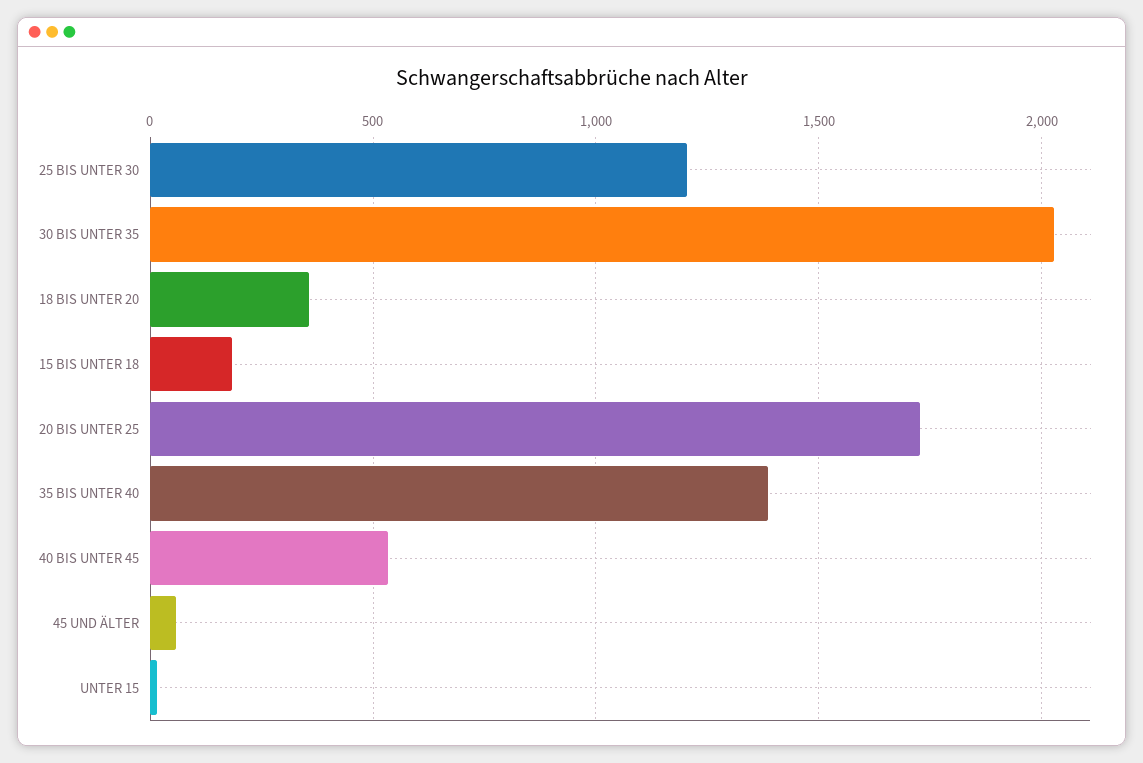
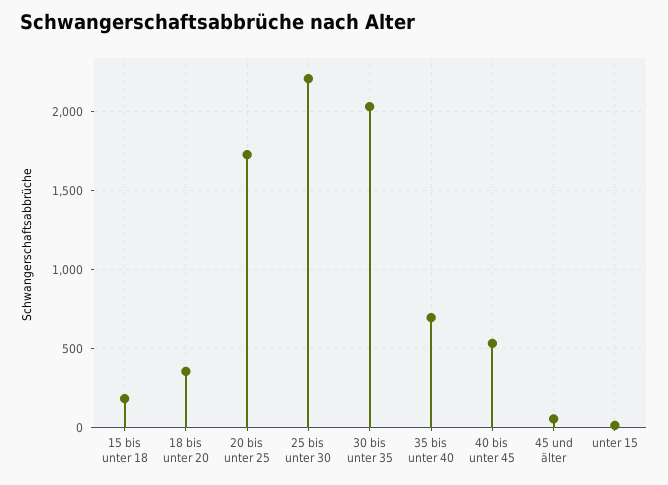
  {
-   "25 BIS UNTER 30": 1200,
+   "25 BIS UNTER 30": 2200,
    "30 BIS UNTER 35": 2050,
    "18 BIS UNTER 20": 350,
    "15 BIS UNTER 18": 200,
    "20 BIS UNTER 25": 1750,
-   "35 BIS UNTER 40": 1400,
+   "35 BIS UNTER 40": 700,
    "40 BIS UNTER 45": 550,
    "45 UND ÄLTER": 50,
    "UNTER 15": 0
  }

